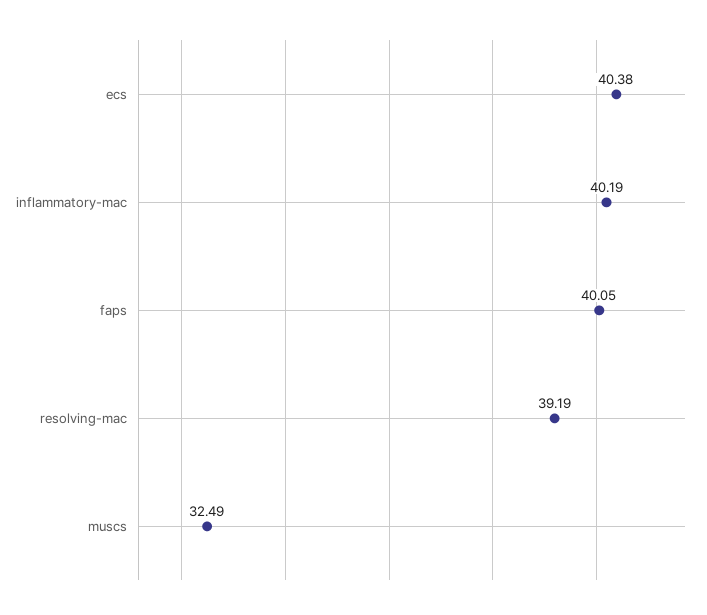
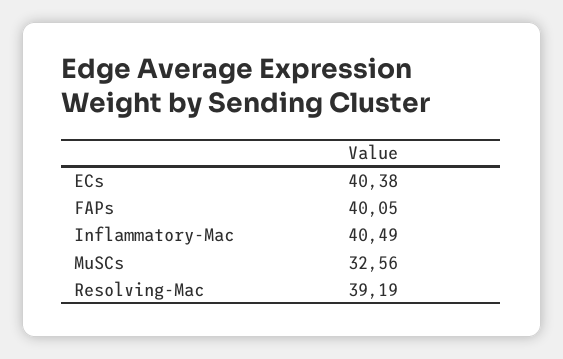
  {
    "ecs": 40.38,
-   "inflammatory-mac": 40.19,
+   "inflammatory-mac": 40.49,
    "faps": 40.05,
    "resolving-mac": 39.19,
-   "muscs": 32.49
+   "muscs": 32.56
  }

